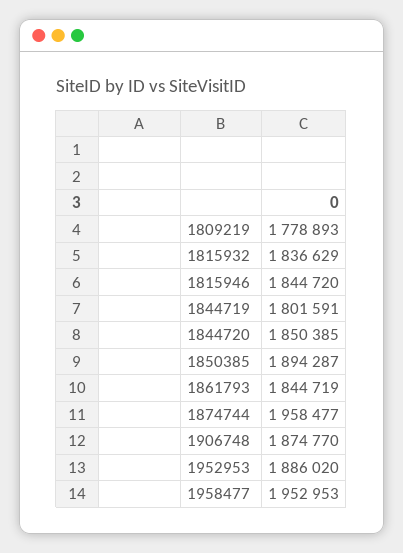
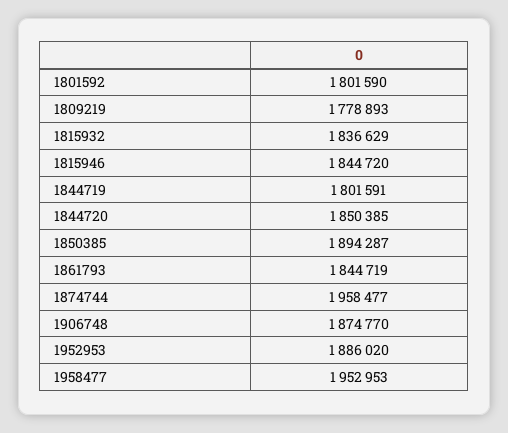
  {
    "1809219": 1778893,
    "1815932": 1836629,
    "1815946": 1844720,
    "1844719": 1801591,
    "1844720": 1850385,
    "1850385": 1894287,
    "1861793": 1844719,
    "1874744": 1958477,
    "1906748": 1874770,
    "1952953": 1886020,
-   "1958477": 1952953
+   "1958477": 1952953,
+   "1801592": 1801590
  }

